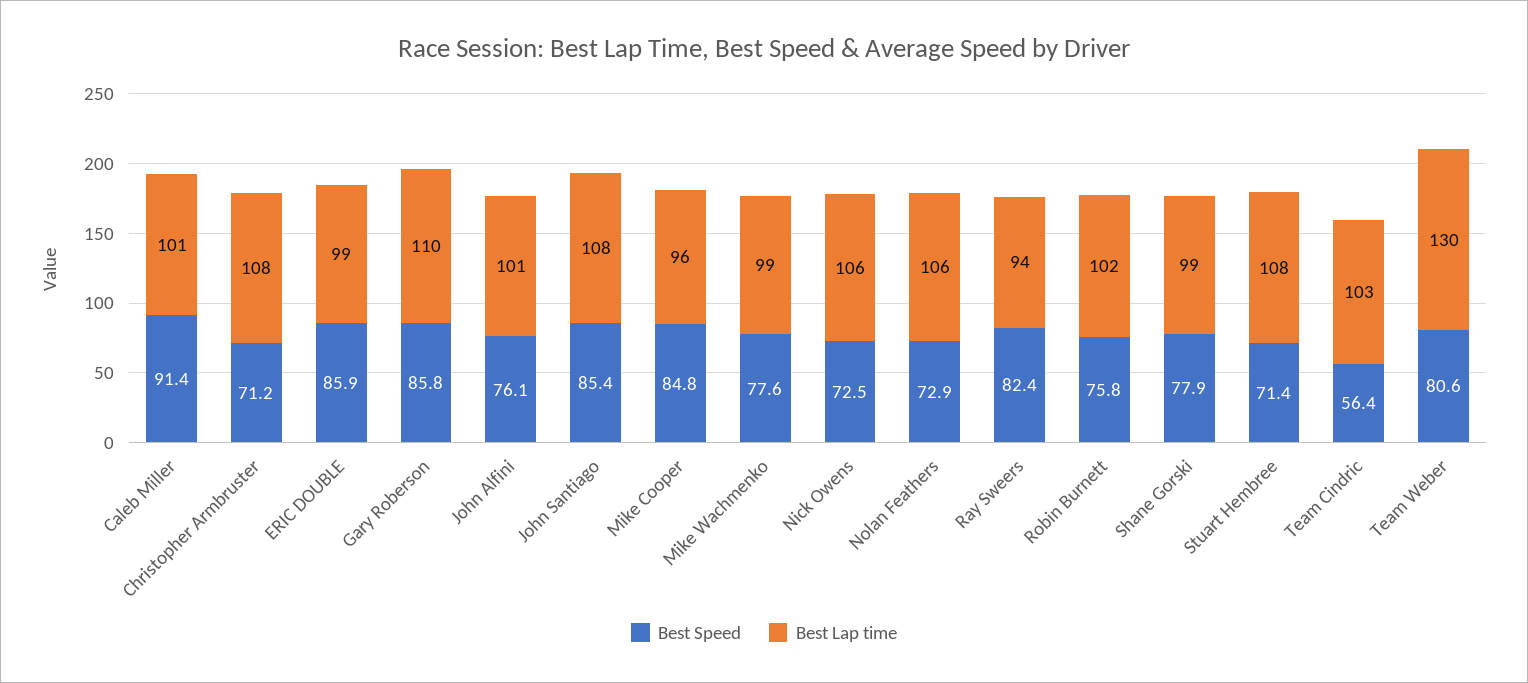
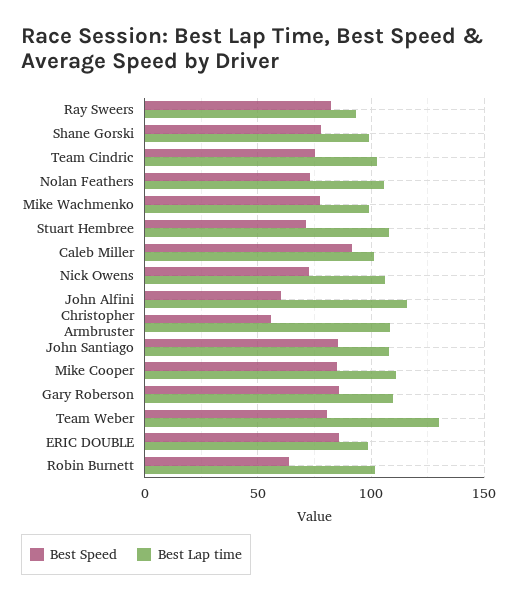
  {
    "Best Speed": {
      "Caleb Miller": 91.4,
-     "Christopher Armbruster": 71.2,
+     "Christopher Armbruster": 55,
      "ERIC DOUBLE": 85.9,
      "Gary Roberson": 85.8,
-     "John Alfini": 76.1,
+     "John Alfini": 60,
      "John Santiago": 85.4,
      "Mike Cooper": 84.8,
      "Mike Wachmenko": 77.6,
      "Nick Owens": 72.5,
      "Nolan Feathers": 72.9,
      "Ray Sweers": 82.4,
-     "Robin Burnett": 75.8,
+     "Robin Burnett": 65,
      "Shane Gorski": 77.9,
      "Stuart Hembree": 71.4,
-     "Team Cindric": 56.4,
+     "Team Cindric": 75,
      "Team Weber": 80.6
    },
    "Best Lap time": {
      "Caleb Miller": 101,
      "Christopher Armbruster": 108,
      "ERIC DOUBLE": 99,
      "Gary Roberson": 110,
-     "John Alfini": 101,
+     "John Alfini": 115,
      "John Santiago": 108,
-     "Mike Cooper": 96,
+     "Mike Cooper": 110,
      "Mike Wachmenko": 99,
      "Nick Owens": 106,
      "Nolan Feathers": 106,
      "Ray Sweers": 94,
      "Robin Burnett": 102,
      "Shane Gorski": 99,
      "Stuart Hembree": 108,
      "Team Cindric": 103,
      "Team Weber": 130
    }
  }

